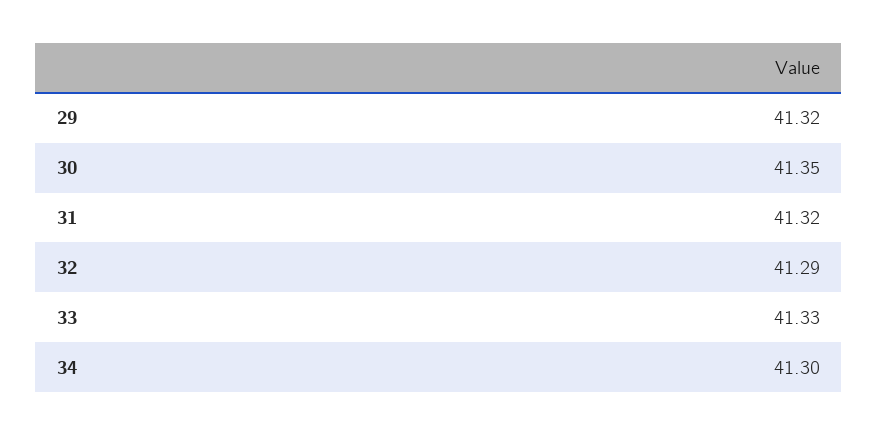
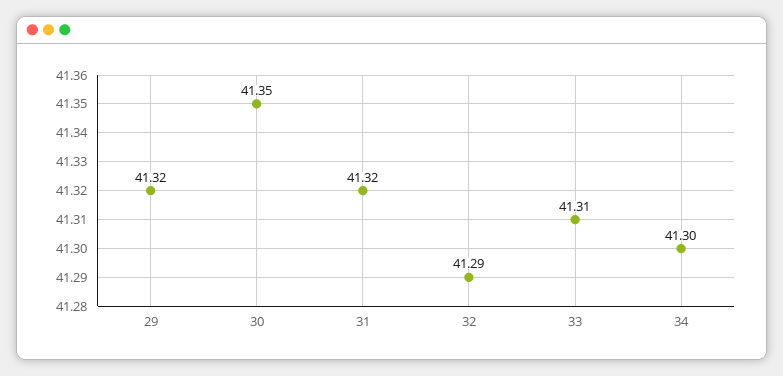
  {
    "29": 41.32,
    "30": 41.35,
    "31": 41.32,
    "32": 41.29,
-   "33": 41.33,
+   "33": 41.31,
    "34": 41.3
  }

